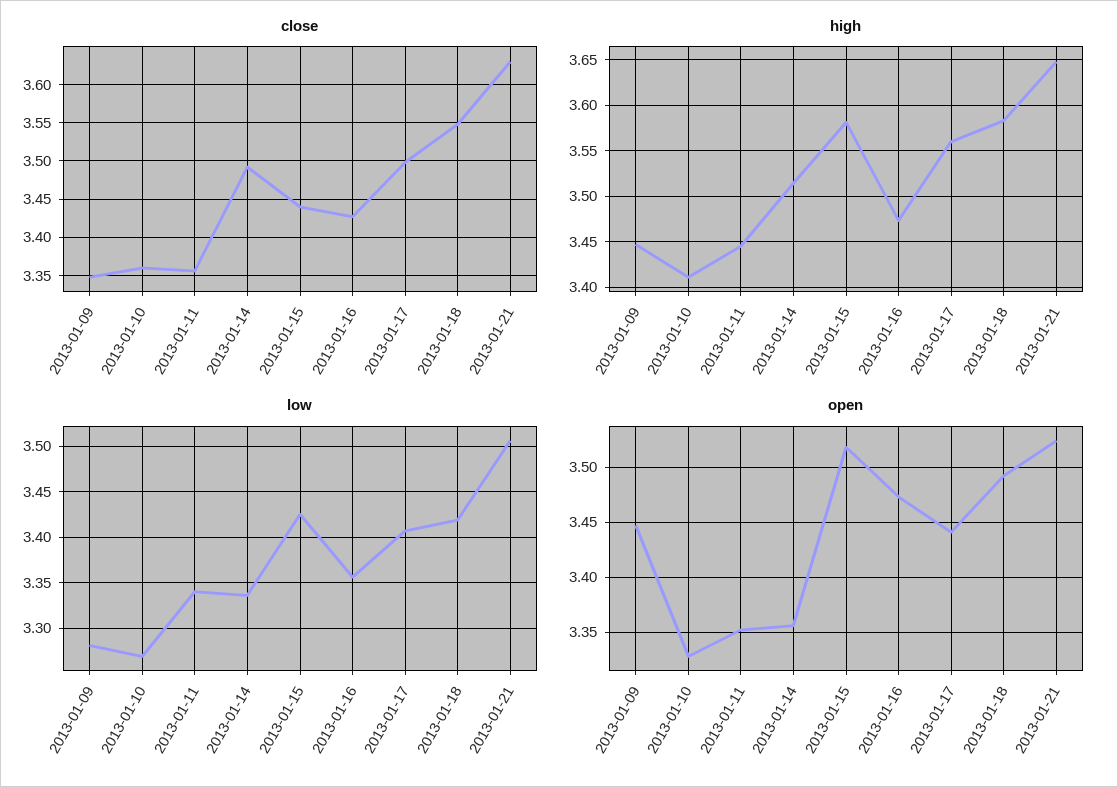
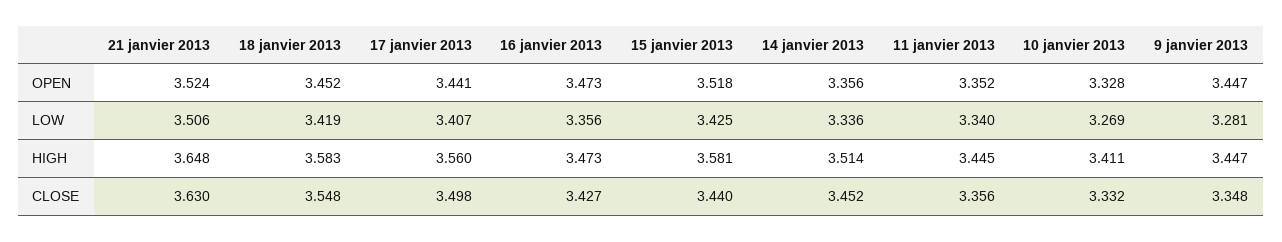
  {
    "close": {
      "2013-01-09": 3.348,
-     "2013-01-10": 3.36,
+     "2013-01-10": 3.332,
      "2013-01-11": 3.356,
-     "2013-01-14": 3.49,
+     "2013-01-14": 3.452,
      "2013-01-15": 3.44,
      "2013-01-16": 3.427,
      "2013-01-17": 3.498,
      "2013-01-18": 3.548,
      "2013-01-21": 3.63
    },
    "high": {
      "2013-01-09": 3.447,
      "2013-01-10": 3.411,
      "2013-01-11": 3.445,
      "2013-01-14": 3.514,
      "2013-01-15": 3.581,
      "2013-01-16": 3.473,
      "2013-01-17": 3.56,
      "2013-01-18": 3.583,
      "2013-01-21": 3.648
    },
    "low": {
      "2013-01-09": 3.281,
      "2013-01-10": 3.269,
      "2013-01-11": 3.34,
      "2013-01-14": 3.336,
      "2013-01-15": 3.425,
      "2013-01-16": 3.356,
      "2013-01-17": 3.407,
      "2013-01-18": 3.419,
      "2013-01-21": 3.506
    },
    "open": {
      "2013-01-09": 3.447,
      "2013-01-10": 3.328,
      "2013-01-11": 3.352,
      "2013-01-14": 3.356,
      "2013-01-15": 3.518,
      "2013-01-16": 3.473,
      "2013-01-17": 3.441,
-     "2013-01-18": 3.49,
+     "2013-01-18": 3.452,
      "2013-01-21": 3.524
    }
  }

